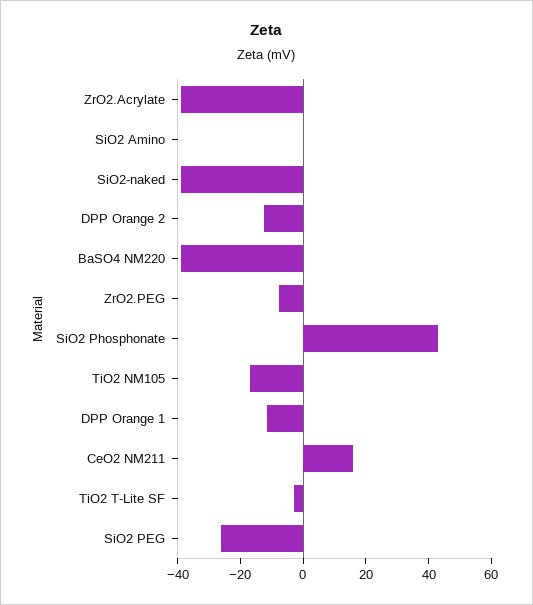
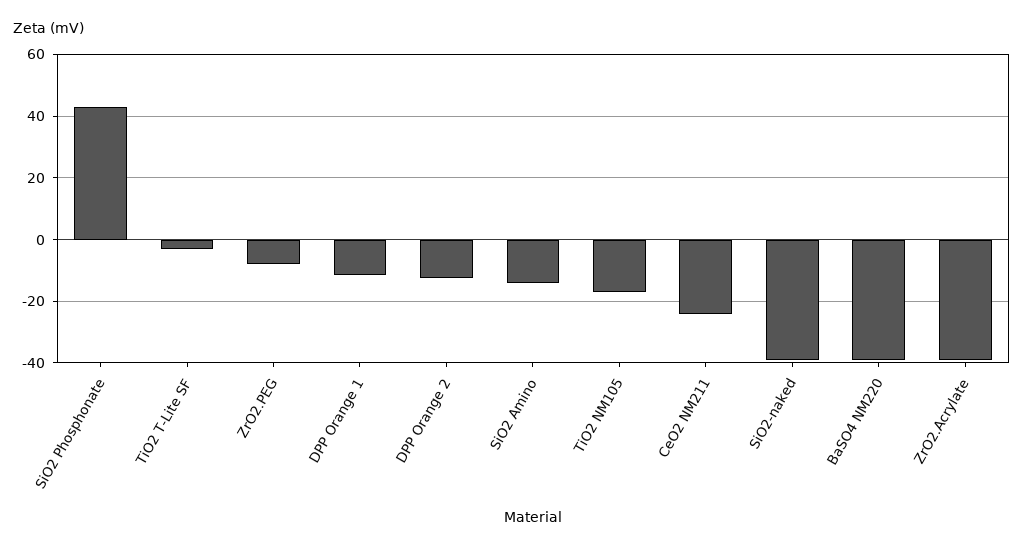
  {
    "ZrO2.Acrylate": -40,
-   "SiO2 Amino": 0,
+   "SiO2 Amino": -14,
    "SiO2-naked": -40,
    "DPP Orange 2": -12,
    "BaSO4 NM220": -40,
    "ZrO2.PEG": -8,
    "SiO2 Phosphonate": 42,
    "TiO2 NM105": -18,
    "DPP Orange 1": -12,
-   "CeO2 NM211": 15,
+   "CeO2 NM211": -24,
-   "TiO2 T-Lite SF": -4,
+   "TiO2 T-Lite SF": -4
-   "SiO2 PEG": -25
  }

